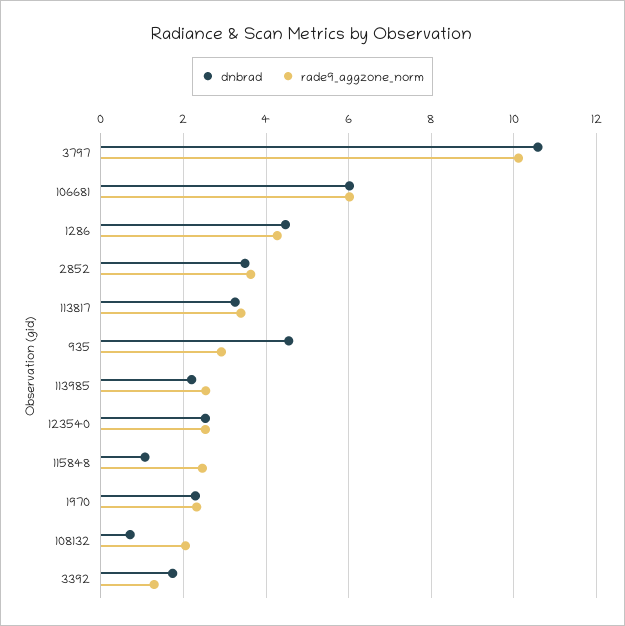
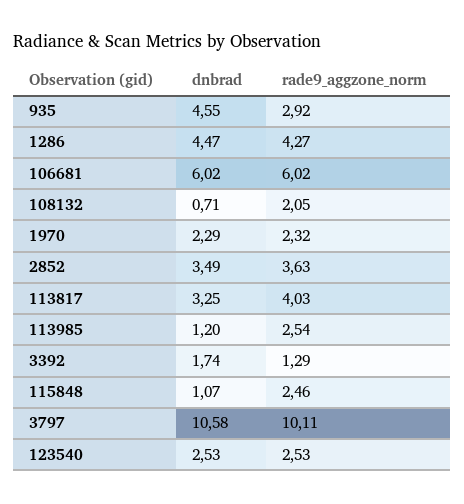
  {
    "dnbrad": {
      "3797": 10.58,
      "106681": 6.02,
      "1286": 4.47,
      "2852": 3.49,
      "113817": 3.25,
      "935": 4.55,
-     "113985": 2.2,
+     "113985": 1.2,
      "123540": 2.53,
      "115848": 1.07,
      "1970": 2.29,
      "108132": 0.71,
      "3392": 1.74
    },
    "rade9_aggzone_norm": {
      "3797": 10.11,
      "106681": 6.02,
      "1286": 4.27,
      "2852": 3.63,
-     "113817": 3.4,
+     "113817": 4.03,
      "935": 2.92,
      "113985": 2.54,
      "123540": 2.53,
      "115848": 2.46,
      "1970": 2.32,
      "108132": 2.05,
      "3392": 1.29
    }
  }

